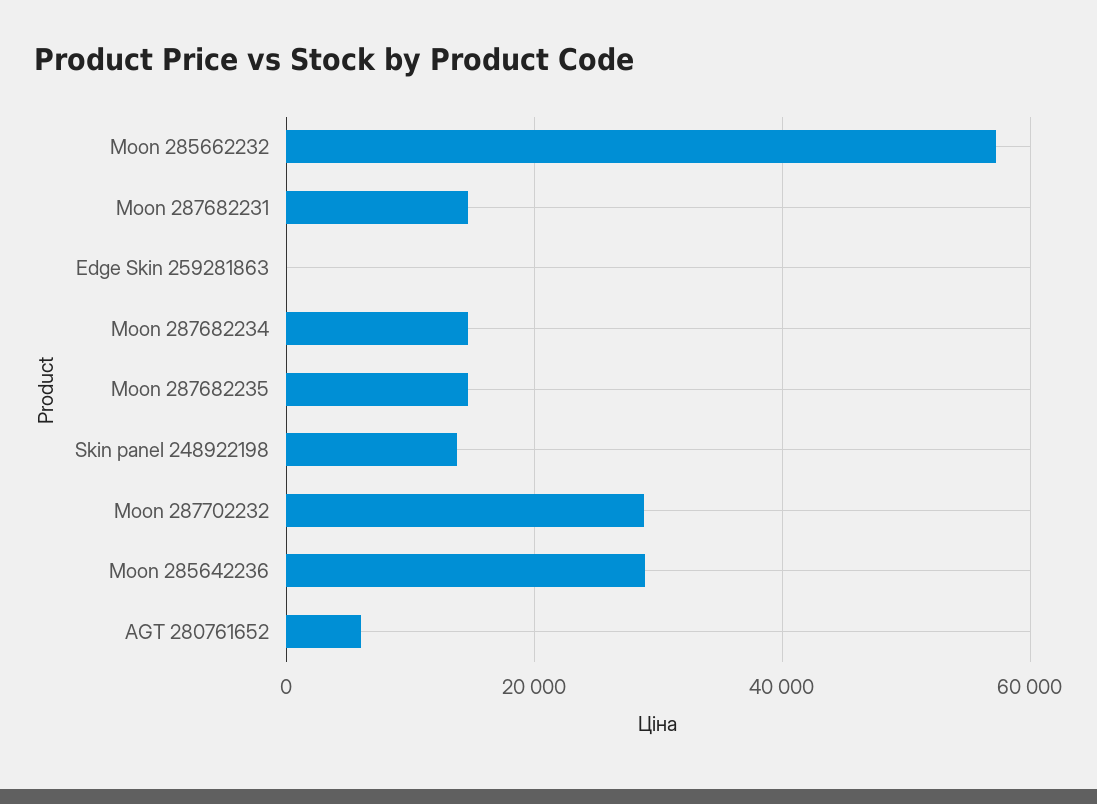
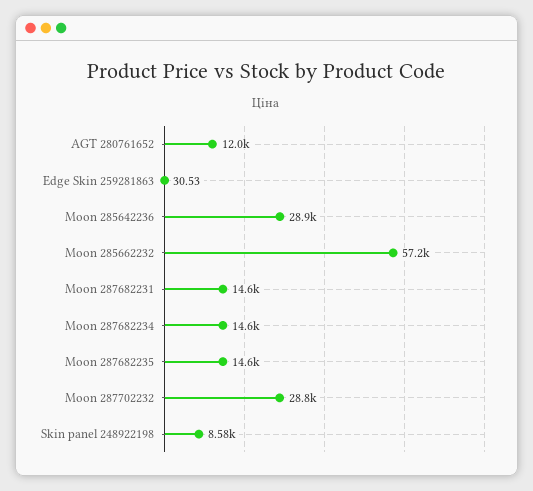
  {
    "Moon 285662232": 57200,
    "Moon 287682231": 14600,
    "Edge Skin 259281863": 30.53,
    "Moon 287682234": 14600,
    "Moon 287682235": 14600,
-   "Skin panel 248922198": 14000,
+   "Skin panel 248922198": 8580,
    "Moon 287702232": 28800,
    "Moon 285642236": 28900,
-   "AGT 280761652": 6000
+   "AGT 280761652": 12000
  }

